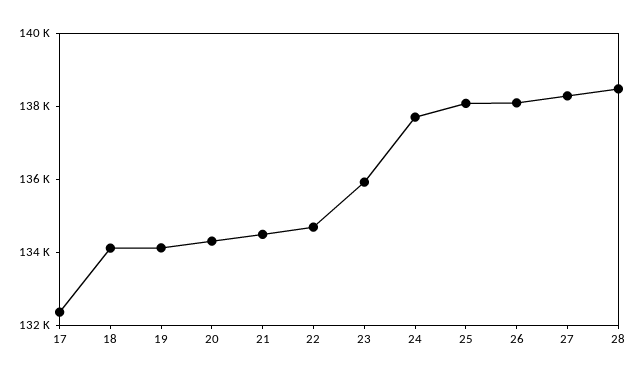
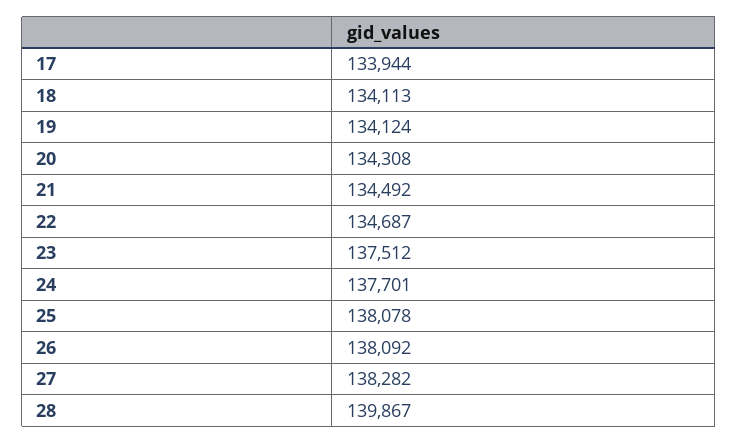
  {
-   "17": 132500,
+   "17": 133944,
    "18": 134113,
    "19": 134124,
    "20": 134308,
    "21": 134492,
    "22": 134687,
-   "23": 136000,
+   "23": 137512,
    "24": 137701,
    "25": 138078,
    "26": 138092,
    "27": 138282,
-   "28": 138500
+   "28": 139867
  }

